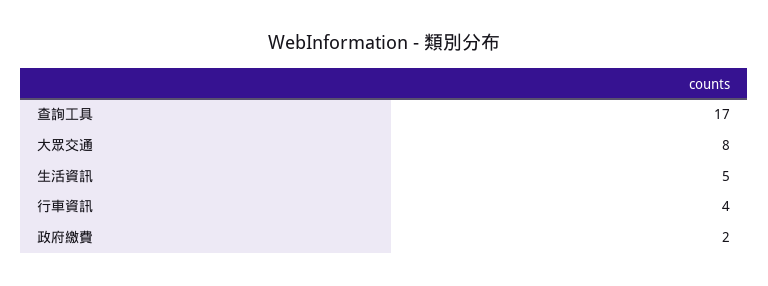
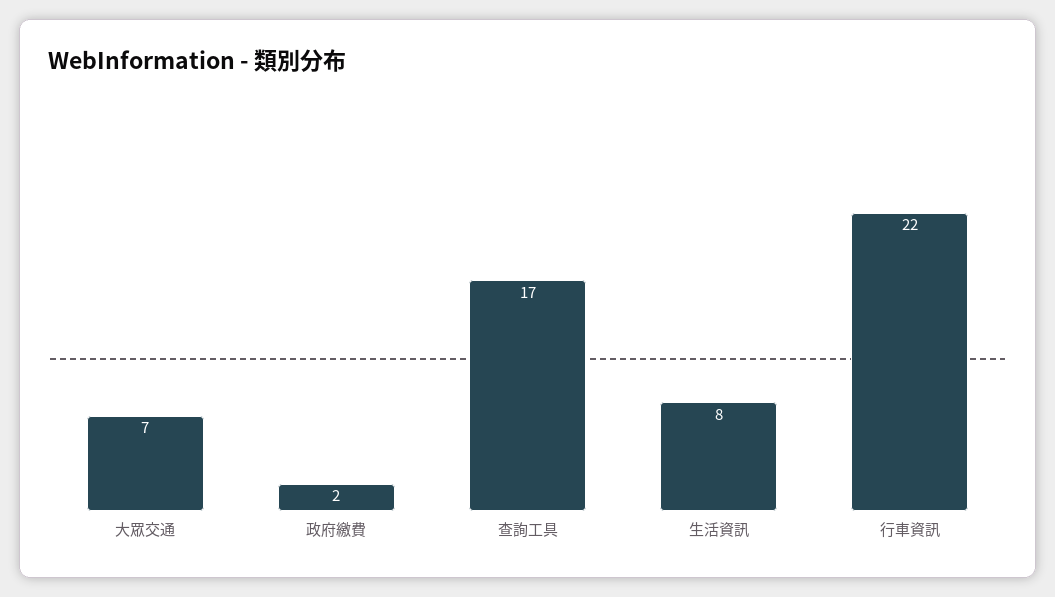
  {
    "查詢工具": 17,
-   "大眾交通": 8,
+   "大眾交通": 7,
-   "生活資訊": 5,
+   "生活資訊": 8,
-   "行車資訊": 4,
+   "行車資訊": 22,
    "政府繳費": 2
  }

